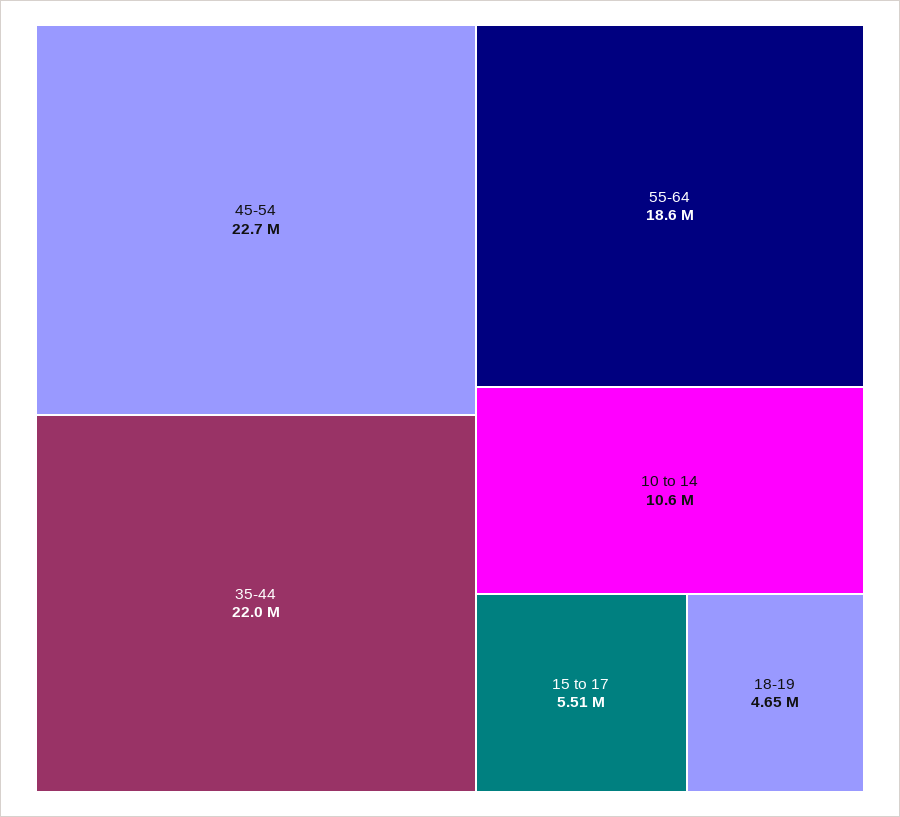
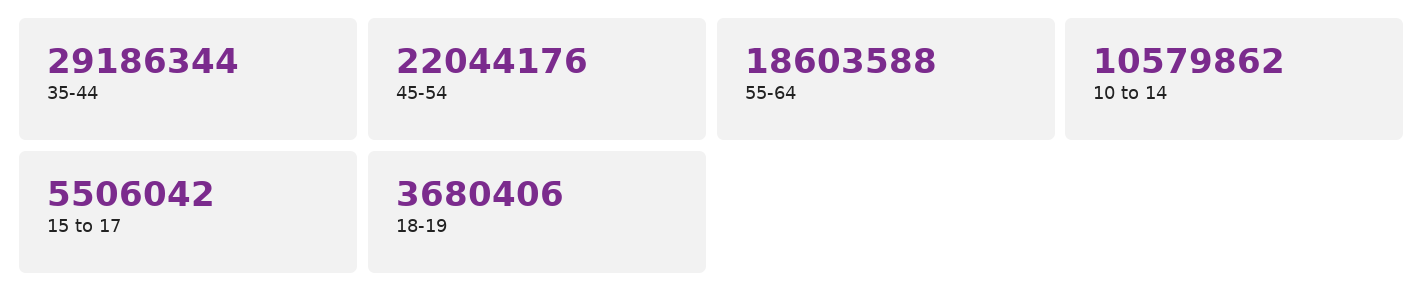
  {
-   "45-54": 22700000,
+   "45-54": 22044176,
-   "35-44": 22000000,
+   "35-44": 29186344,
    "55-64": 18603588,
    "10 to 14": 10579862,
    "15 to 17": 5506042,
-   "18-19": 4650000
+   "18-19": 3680406
  }

